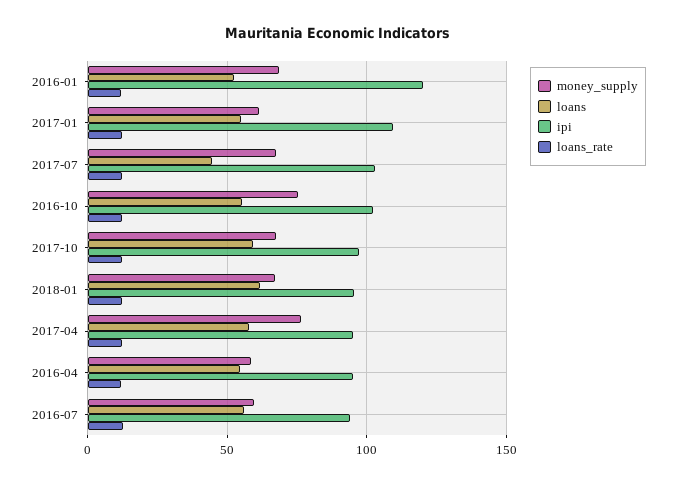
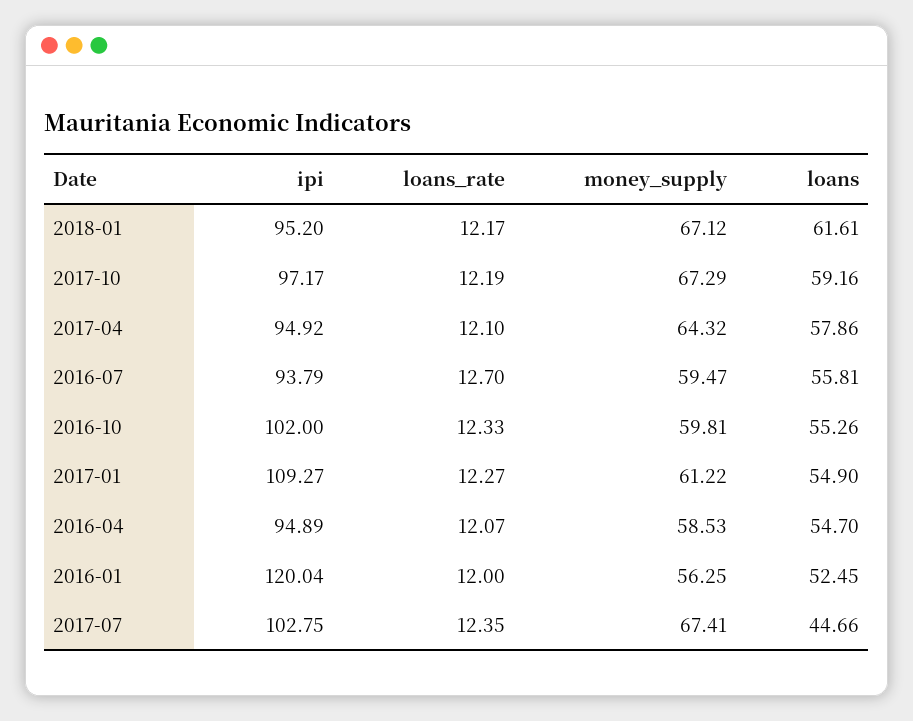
  {
    "money_supply": {
-     "2016-01": 70,
+     "2016-01": 56.25,
      "2017-01": 61.22,
      "2017-07": 67.41,
-     "2016-10": 75,
+     "2016-10": 59.81,
      "2017-10": 67.29,
      "2018-01": 67.12,
-     "2017-04": 75,
+     "2017-04": 64.32,
      "2016-04": 58.53,
      "2016-07": 59.47
    },
    "loans": {
      "2016-01": 52.45,
      "2017-01": 54.9,
      "2017-07": 44.66,
      "2016-10": 55.26,
      "2017-10": 59.16,
      "2018-01": 61.61,
      "2017-04": 57.86,
      "2016-04": 54.7,
      "2016-07": 55.81
    },
    "ipi": {
      "2016-01": 120.04,
      "2017-01": 109.27,
      "2017-07": 102.75,
      "2016-10": 102,
      "2017-10": 97.17,
      "2018-01": 95.2,
      "2017-04": 94.92,
      "2016-04": 94.89,
      "2016-07": 93.79
    },
    "loans_rate": {
      "2016-01": 12,
      "2017-01": 12.27,
      "2017-07": 12.35,
      "2016-10": 12.33,
      "2017-10": 12.19,
      "2018-01": 12.17,
      "2017-04": 12.1,
      "2016-04": 12.07,
      "2016-07": 12.7
    }
  }

